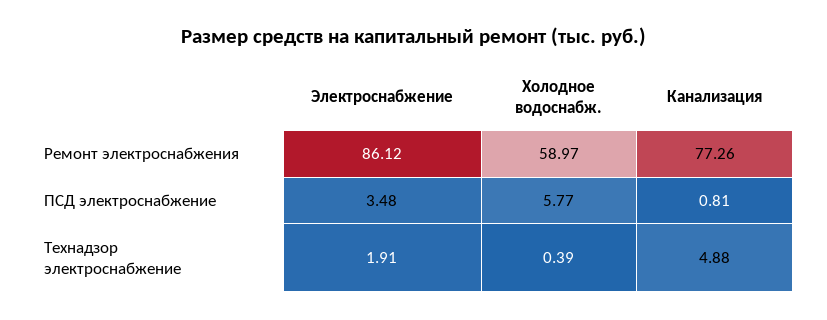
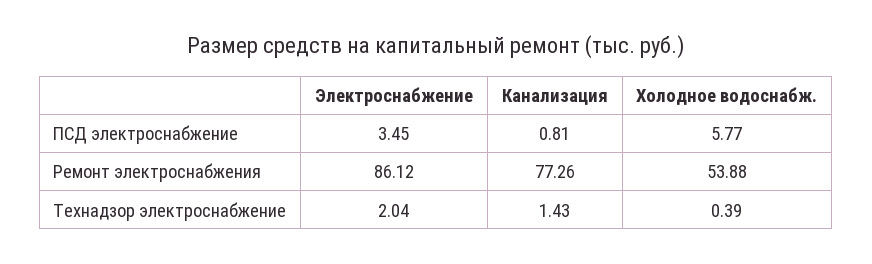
  {
    "Электроснабжение": {
      "Ремонт электроснабжения": 86.12,
-     "ПСД электроснабжение": 3.48,
+     "ПСД электроснабжение": 3.45,
-     "Технадзор электроснабжение": 1.91
+     "Технадзор электроснабжение": 2.04
    },
    "Холодное водоснабж.": {
-     "Ремонт электроснабжения": 58.97,
+     "Ремонт электроснабжения": 53.88,
      "ПСД электроснабжение": 5.77,
      "Технадзор электроснабжение": 0.39
    },
    "Канализация": {
      "Ремонт электроснабжения": 77.26,
      "ПСД электроснабжение": 0.81,
-     "Технадзор электроснабжение": 4.88
+     "Технадзор электроснабжение": 1.43
    }
  }

